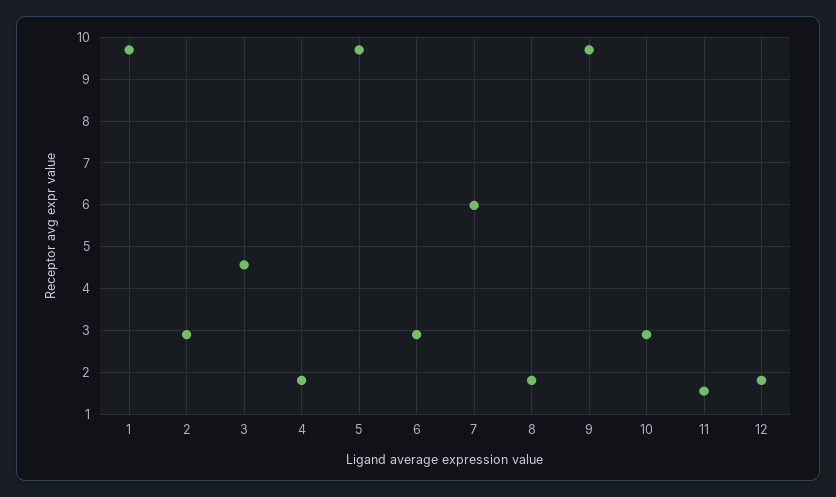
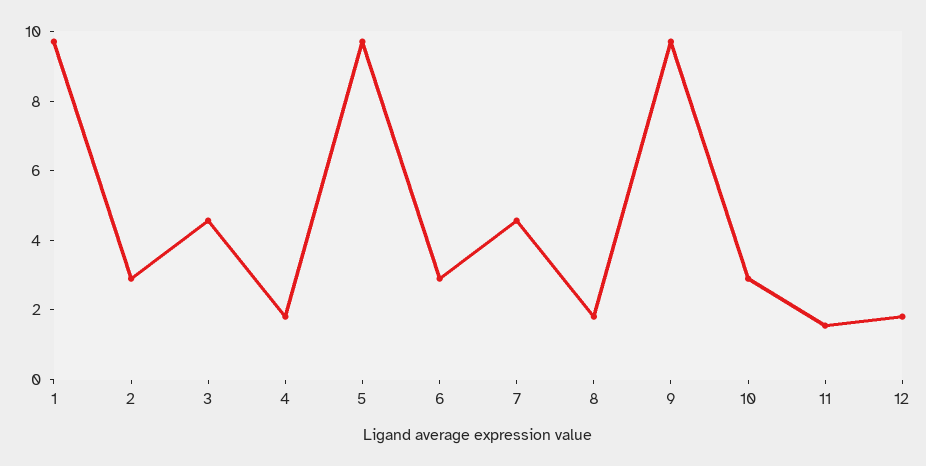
  {
    "1": 9.8,
    "2": 2.8,
    "3": 4.6,
    "4": 1.8,
    "5": 9.8,
    "6": 2.8,
-   "7": 6,
+   "7": 4.5,
    "8": 1.8,
    "9": 9.8,
    "10": 2.8,
    "11": 1.6,
    "12": 1.8
  }

